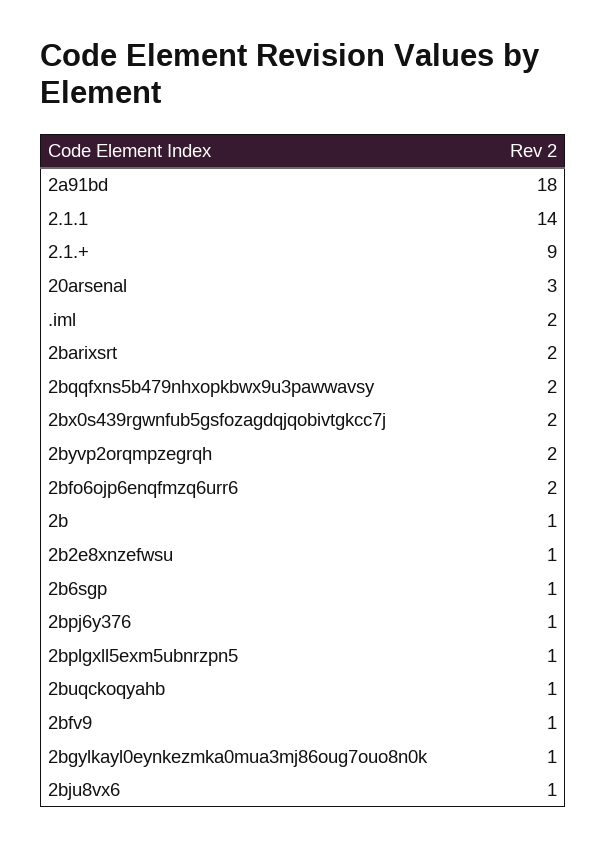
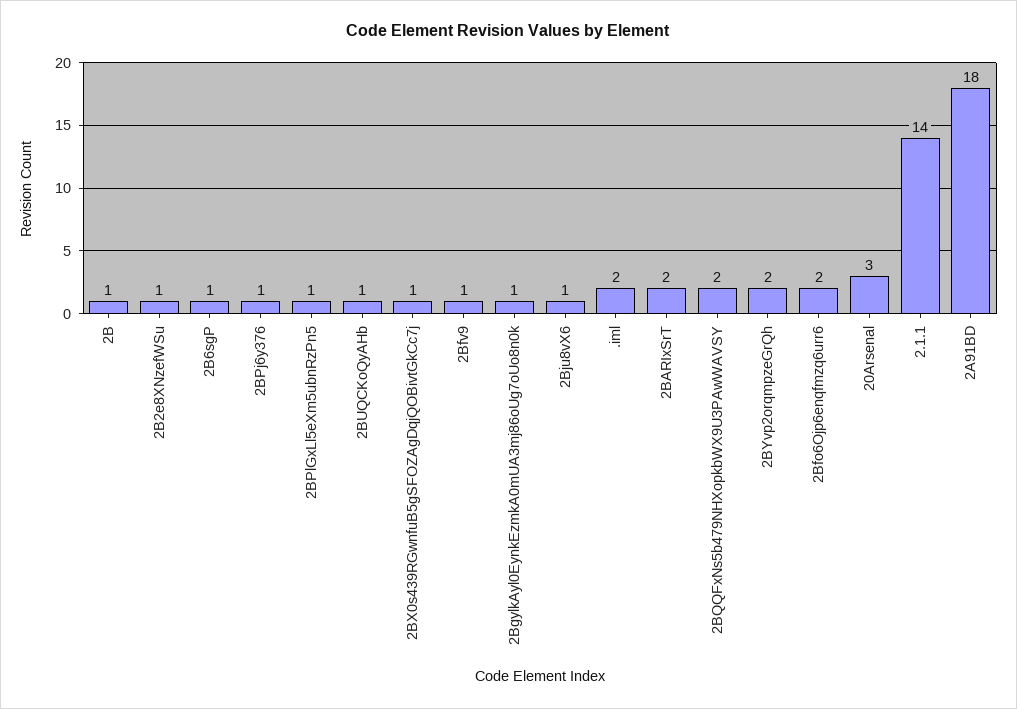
  {
    "2a91bd": 18,
    "2.1.1": 14,
-   "2.1.+": 9,
    "20arsenal": 3,
    ".iml": 2,
    "2barixsrt": 2,
    "2bqqfxns5b479nhxopkbwx9u3pawwavsy": 2,
-   "2bx0s439rgwnfub5gsfozagdqjqobivtgkcc7j": 2,
+   "2bx0s439rgwnfub5gsfozagdqjqobivtgkcc7j": 1,
    "2byvp2orqmpzegrqh": 2,
    "2bfo6ojp6enqfmzq6urr6": 2,
    "2b": 1,
    "2b2e8xnzefwsu": 1,
    "2b6sgp": 1,
    "2bpj6y376": 1,
    "2bplgxll5exm5ubnrzpn5": 1,
    "2buqckoqyahb": 1,
    "2bfv9": 1,
    "2bgylkayl0eynkezmka0mua3mj86oug7ouo8n0k": 1,
    "2bju8vx6": 1
  }

